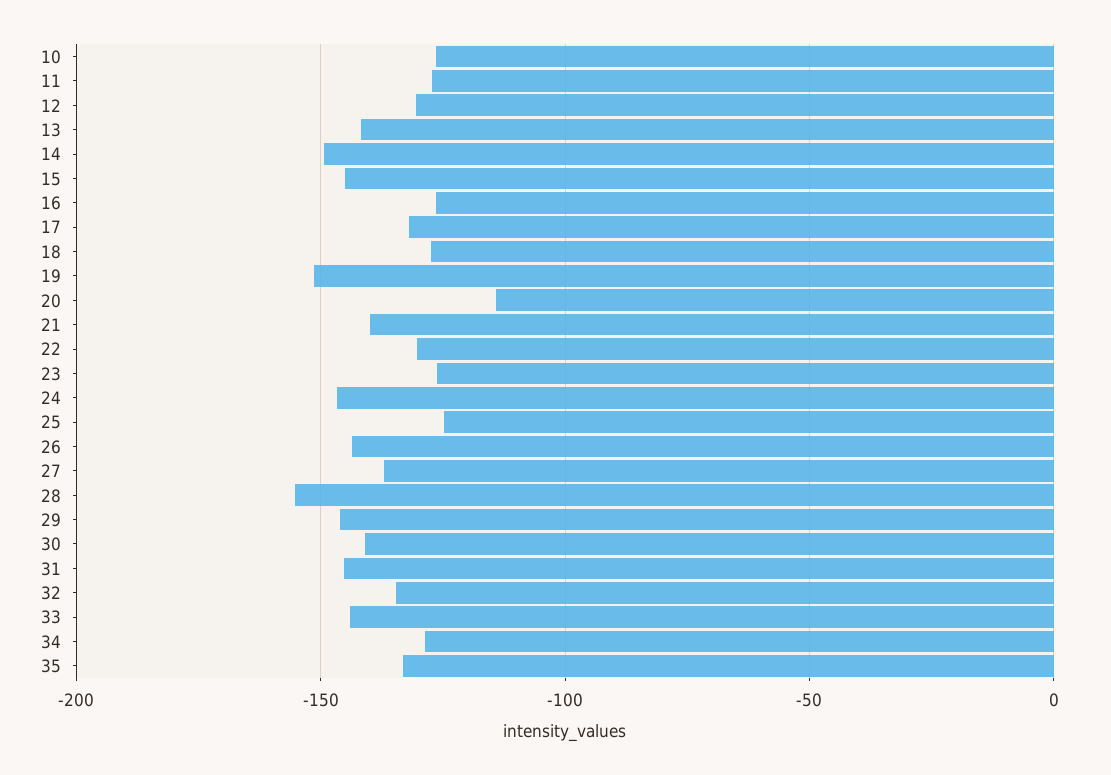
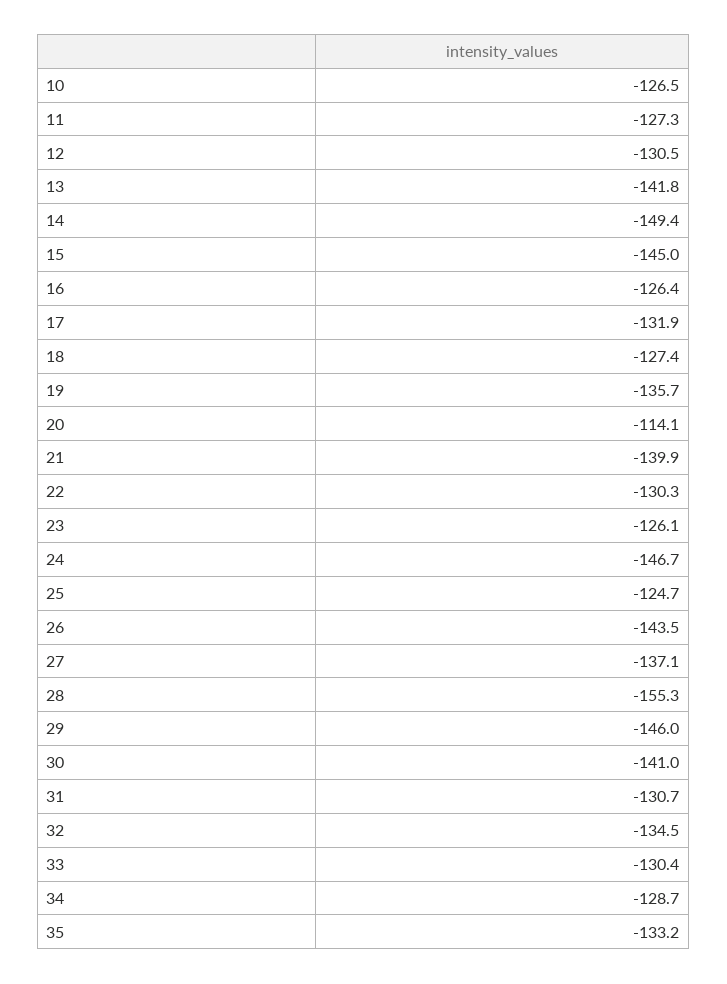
  {
    "10": -126.5,
    "11": -127.3,
    "12": -130.5,
    "13": -141.8,
    "14": -149.4,
    "15": -145,
    "16": -126.4,
    "17": -131.9,
    "18": -127.4,
-   "19": -150,
+   "19": -135.7,
    "20": -114.1,
    "21": -139.9,
    "22": -130.3,
    "23": -126.1,
    "24": -146.7,
    "25": -124.7,
    "26": -143.5,
    "27": -137.1,
    "28": -155.3,
    "29": -146,
    "30": -141,
-   "31": -145,
+   "31": -130.7,
    "32": -134.5,
-   "33": -145,
+   "33": -130.4,
    "34": -128.7,
    "35": -133.2
  }

